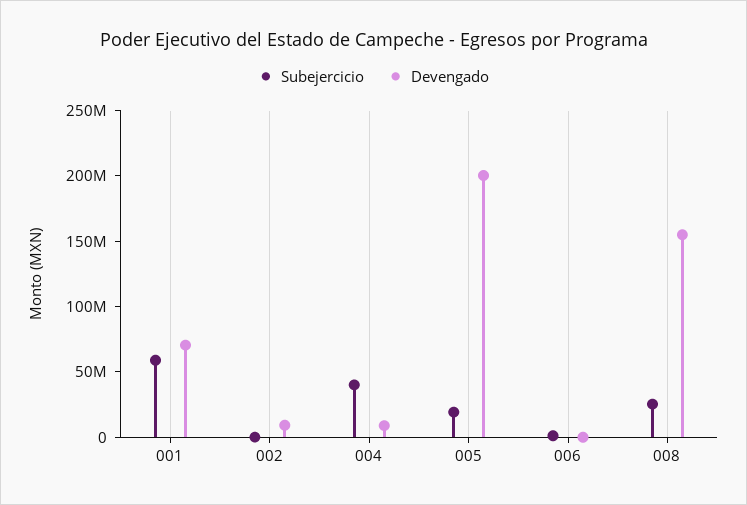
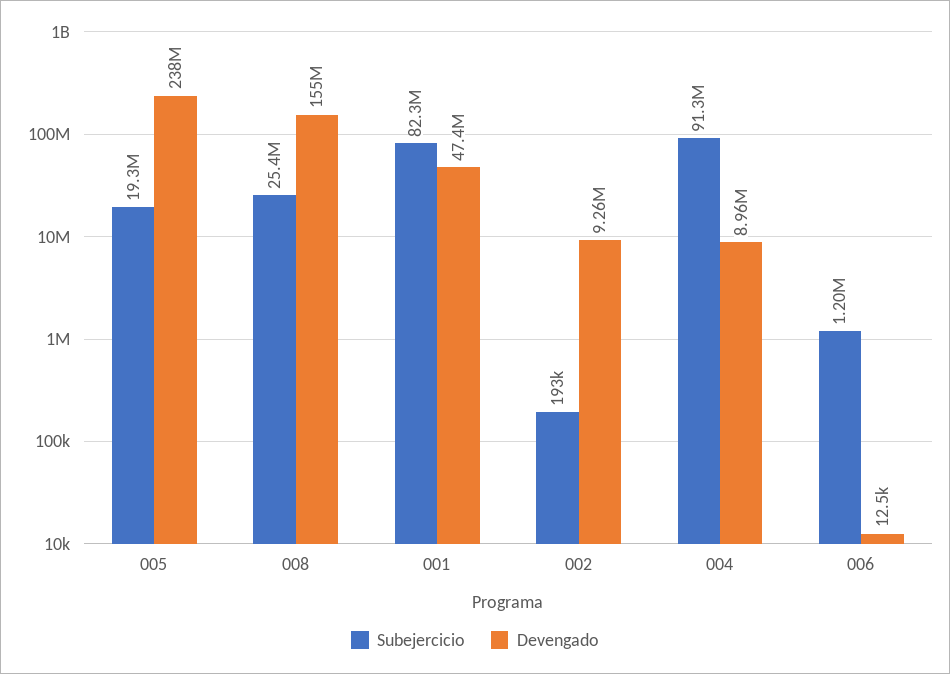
  {
    "Subejercicio": {
-     "001": 60000000,
+     "001": 82300000,
      "002": 193000,
-     "004": 40000000,
+     "004": 91300000,
      "005": 19300000,
      "006": 1200000,
      "008": 25400000
    },
    "Devengado": {
-     "001": 70000000,
+     "001": 47400000,
      "002": 9260000,
      "004": 8960000,
-     "005": 200000000,
+     "005": 238000000,
      "006": 12500,
      "008": 155000000
    }
  }

